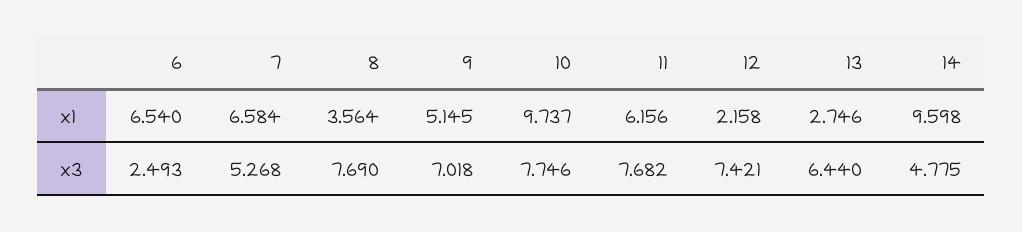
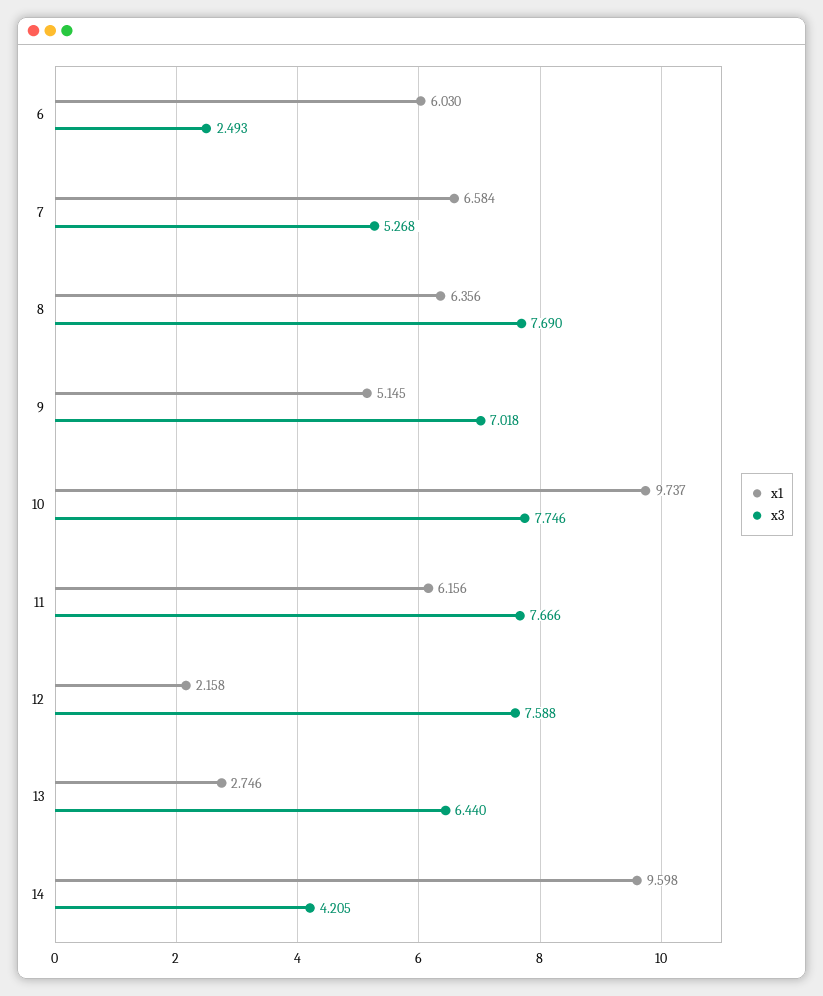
  {
    "x1": {
-     "6": 6.54,
+     "6": 6.03,
      "7": 6.584,
-     "8": 3.564,
+     "8": 6.356,
      "9": 5.145,
      "10": 9.737,
      "11": 6.156,
      "12": 2.158,
      "13": 2.746,
      "14": 9.598
    },
    "x3": {
      "6": 2.493,
      "7": 5.268,
      "8": 7.69,
      "9": 7.018,
      "10": 7.746,
-     "11": 7.682,
+     "11": 7.666,
-     "12": 7.421,
+     "12": 7.588,
      "13": 6.44,
-     "14": 4.775
+     "14": 4.205
    }
  }

